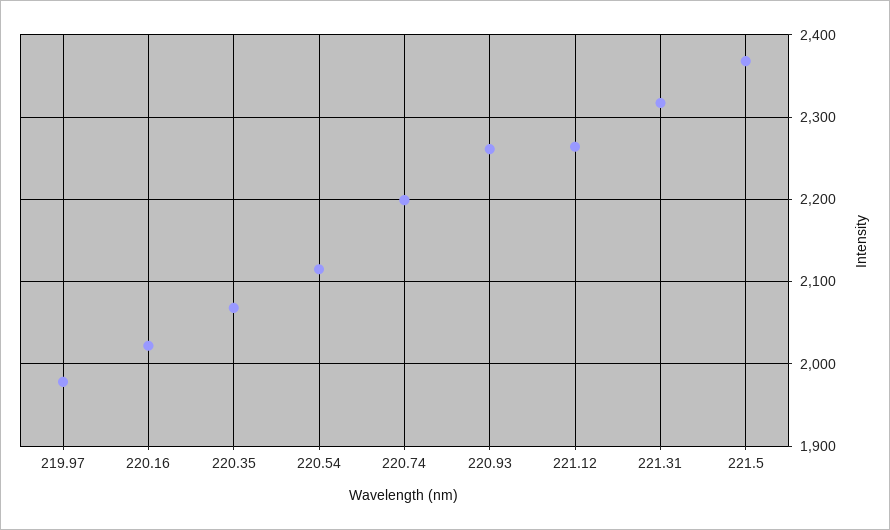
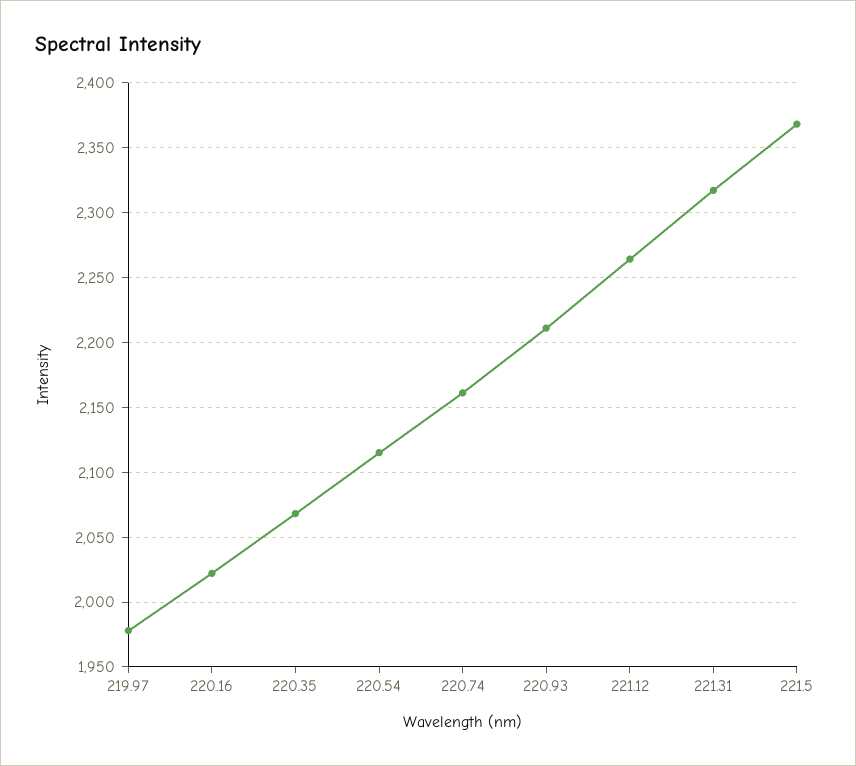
  {
    "219.97": 1980,
    "220.16": 2020,
    "220.35": 2070,
    "220.54": 2115,
-   "220.74": 2200,
+   "220.74": 2160,
-   "220.93": 2260,
+   "220.93": 2210,
    "221.12": 2265,
    "221.31": 2315,
    "221.5": 2370
  }

